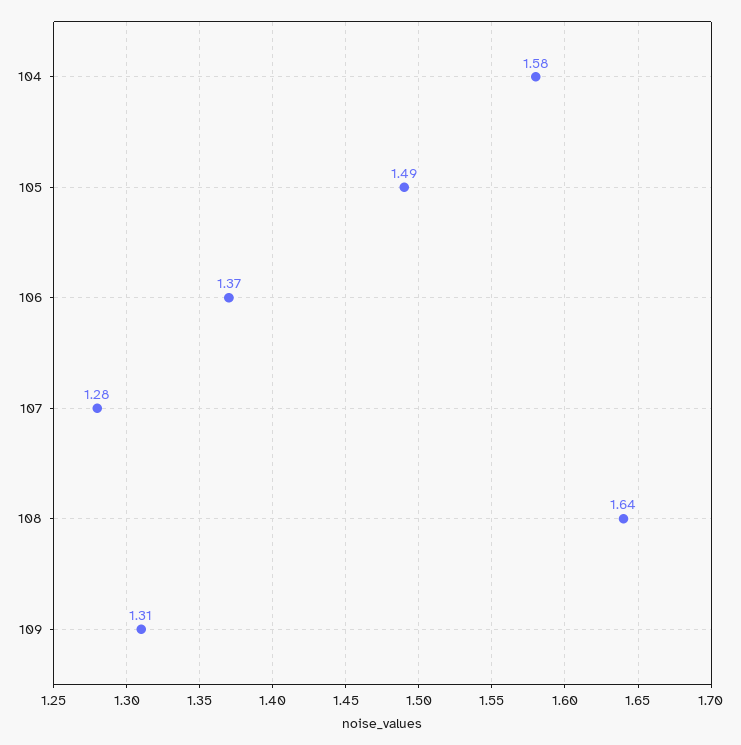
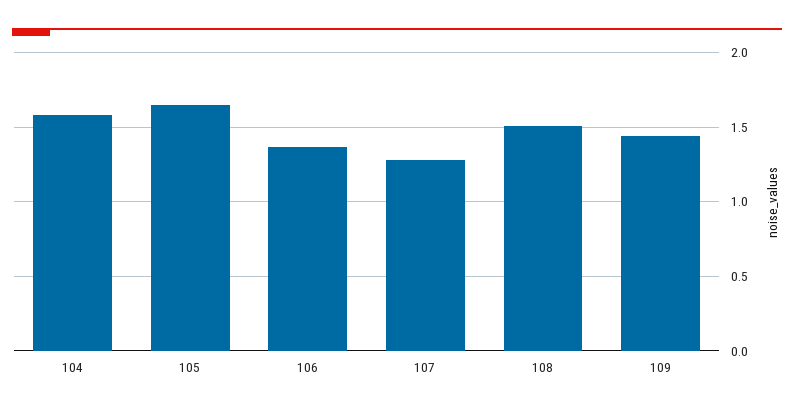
  {
    "104": 1.58,
-   "105": 1.49,
+   "105": 1.65,
    "106": 1.37,
    "107": 1.28,
-   "108": 1.64,
+   "108": 1.5,
-   "109": 1.31
+   "109": 1.45
  }

